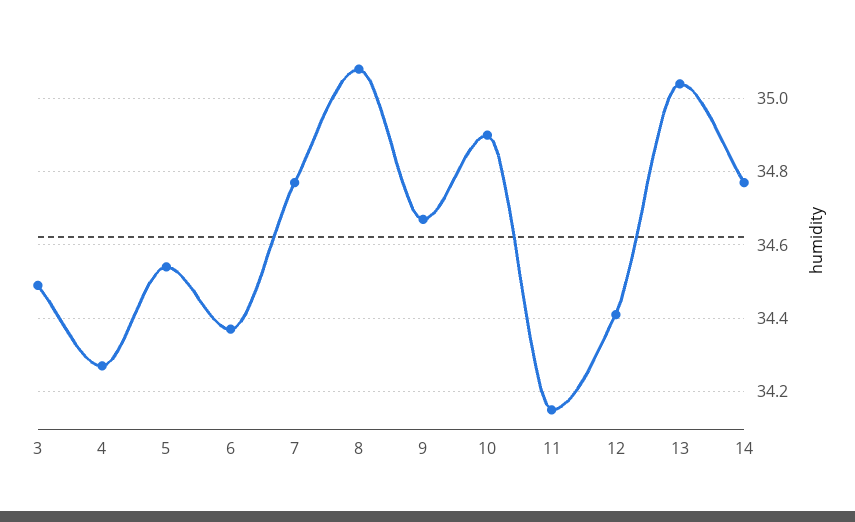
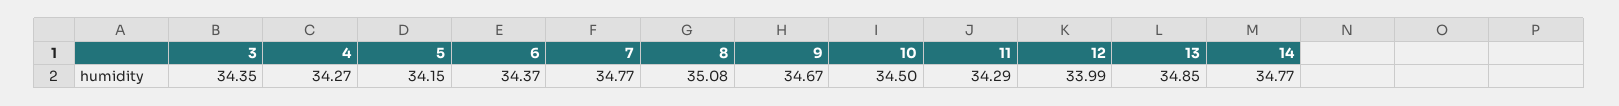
  {
-   "3": 34.5,
+   "3": 34.35,
    "4": 34.27,
-   "5": 34.55,
+   "5": 34.15,
    "6": 34.37,
    "7": 34.77,
    "8": 35.08,
    "9": 34.67,
-   "10": 34.9,
+   "10": 34.5,
-   "11": 34.15,
+   "11": 34.29,
-   "12": 34.4,
+   "12": 33.99,
-   "13": 35.05,
+   "13": 34.85,
    "14": 34.77
  }

